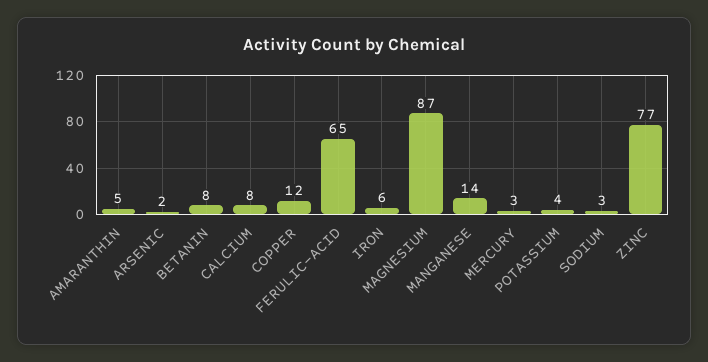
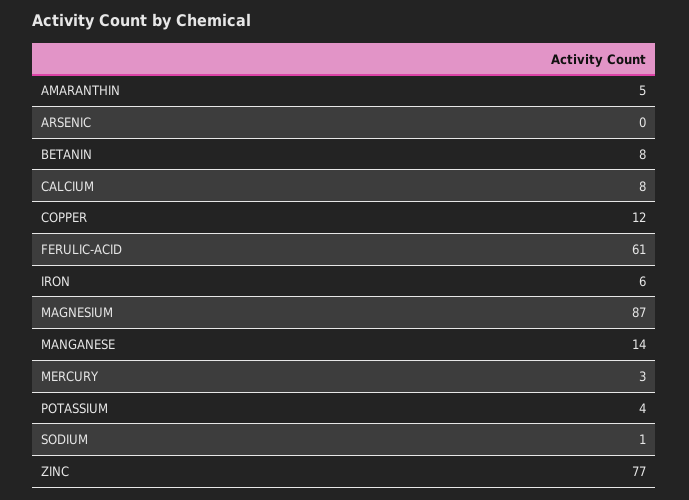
  {
    "AMARANTHIN": 5,
-   "ARSENIC": 2,
+   "ARSENIC": 0,
    "BETANIN": 8,
    "CALCIUM": 8,
    "COPPER": 12,
-   "FERULIC-ACID": 65,
+   "FERULIC-ACID": 61,
    "IRON": 6,
    "MAGNESIUM": 87,
    "MANGANESE": 14,
    "MERCURY": 3,
    "POTASSIUM": 4,
-   "SODIUM": 3,
+   "SODIUM": 1,
    "ZINC": 77
  }

